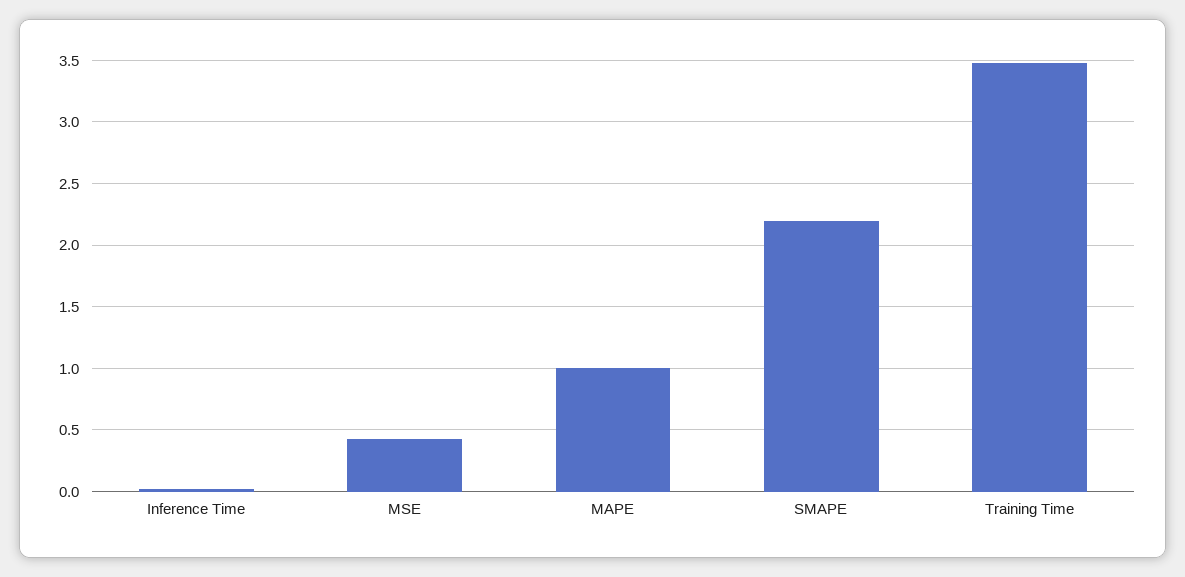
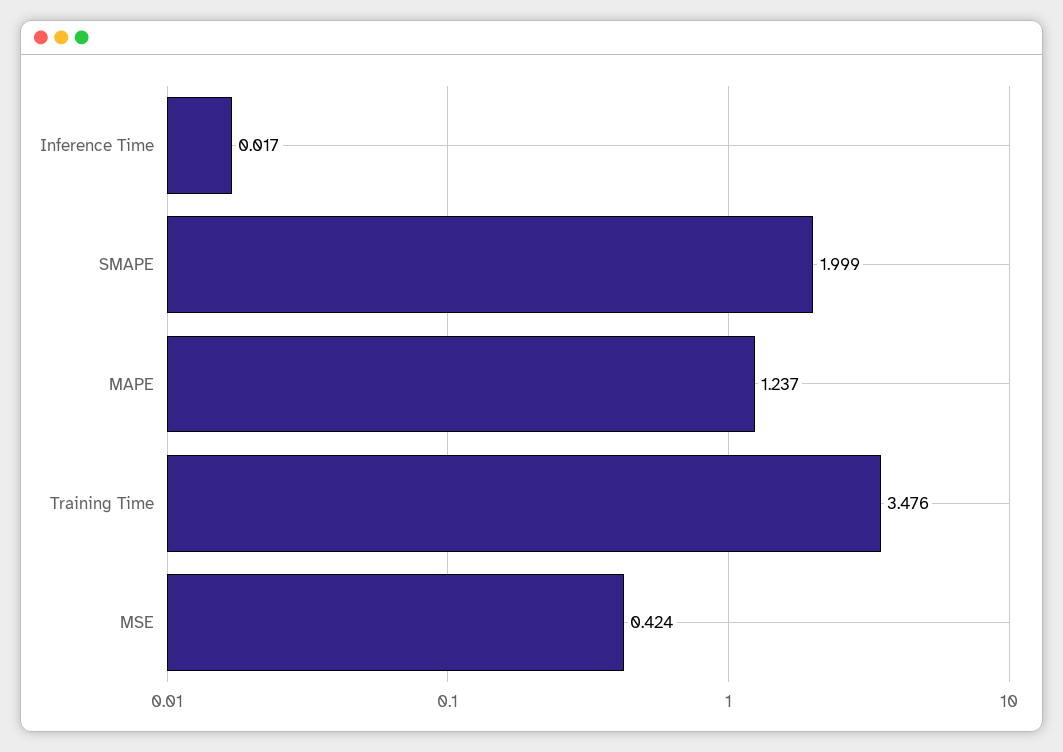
  {
    "Inference Time": 0.017,
    "MSE": 0.424,
-   "MAPE": 1,
+   "MAPE": 1.237,
-   "SMAPE": 2.2,
+   "SMAPE": 1.999,
    "Training Time": 3.476
  }

